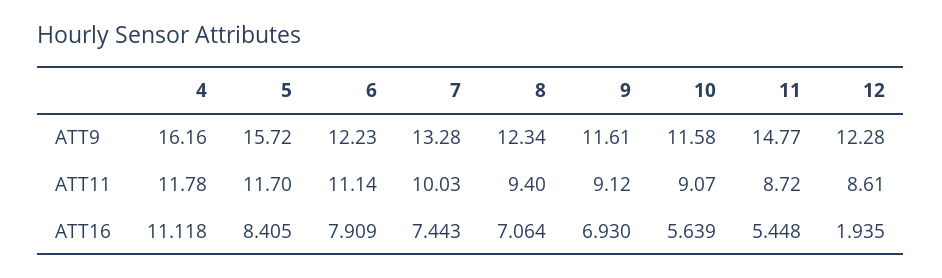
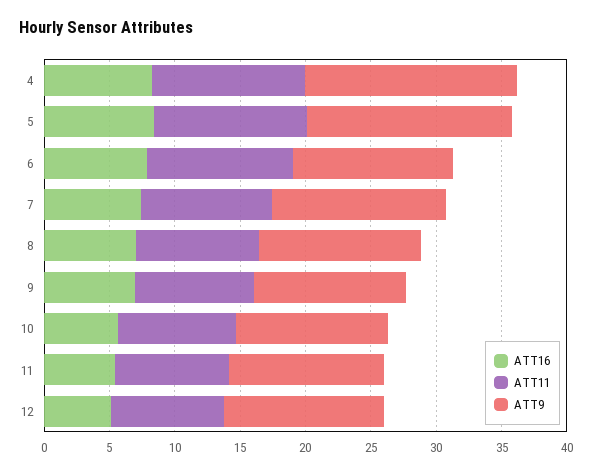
  {
    "ATT9": {
      "4": 16.16,
      "5": 15.72,
      "6": 12.23,
      "7": 13.28,
      "8": 12.34,
      "9": 11.61,
      "10": 11.58,
-     "11": 14.77,
+     "11": 12,
      "12": 12.28
    },
    "ATT11": {
      "4": 11.78,
      "5": 11.7,
      "6": 11.14,
      "7": 10.03,
      "8": 9.4,
      "9": 9.12,
      "10": 9.07,
      "11": 8.72,
      "12": 8.61
    },
    "ATT16": {
-     "4": 11.118,
+     "4": 8,
      "5": 8.405,
      "6": 7.909,
      "7": 7.443,
      "8": 7.064,
      "9": 6.93,
      "10": 5.639,
      "11": 5.448,
-     "12": 1.935
+     "12": 5
    }
  }

